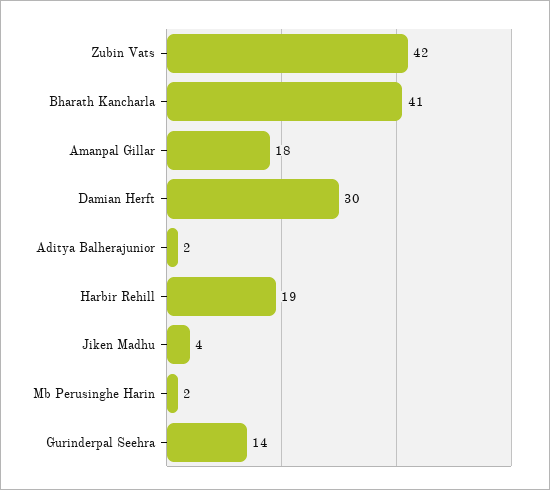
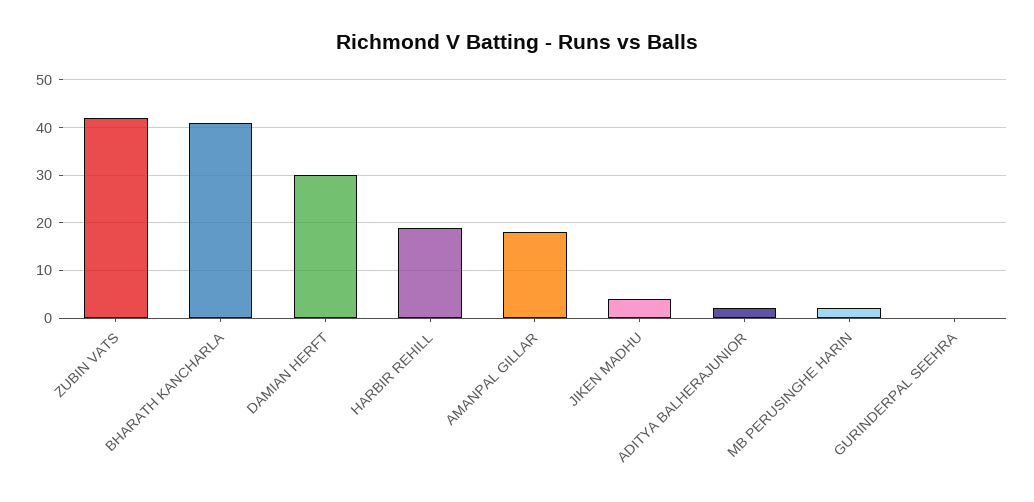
  {
    "Zubin Vats": 42,
    "Bharath Kancharla": 41,
    "Amanpal Gillar": 18,
    "Damian Herft": 30,
    "Aditya Balherajunior": 2,
    "Harbir Rehill": 19,
    "Jiken Madhu": 4,
    "Mb Perusinghe Harin": 2,
-   "Gurinderpal Seehra": 14
+   "Gurinderpal Seehra": 0
  }

